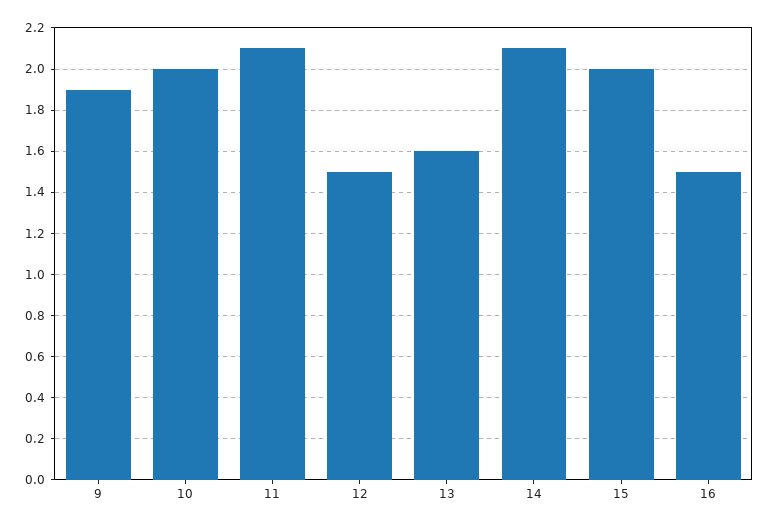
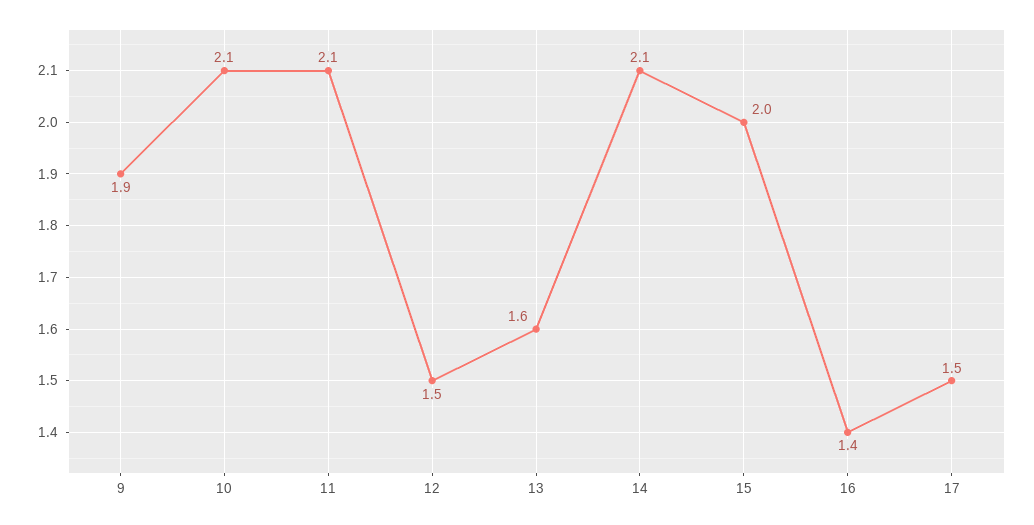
  {
    "9": 1.9,
-   "10": 2,
+   "10": 2.1,
    "11": 2.1,
    "12": 1.5,
    "13": 1.6,
    "14": 2.1,
    "15": 2,
-   "16": 1.5
+   "16": 1.4,
+   "17": 1.5
  }

